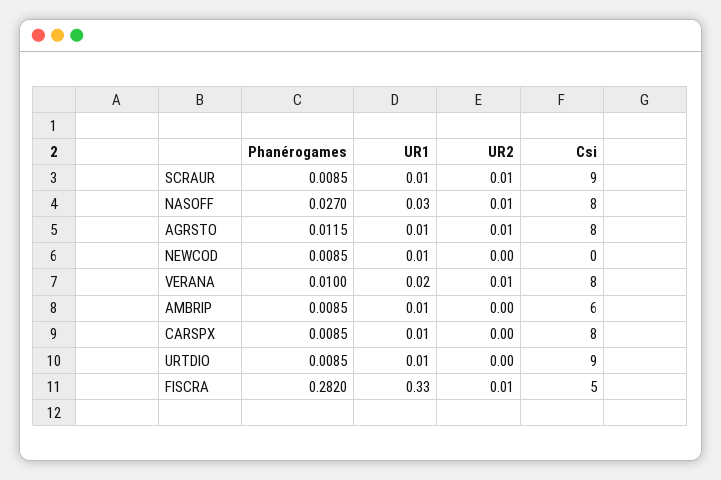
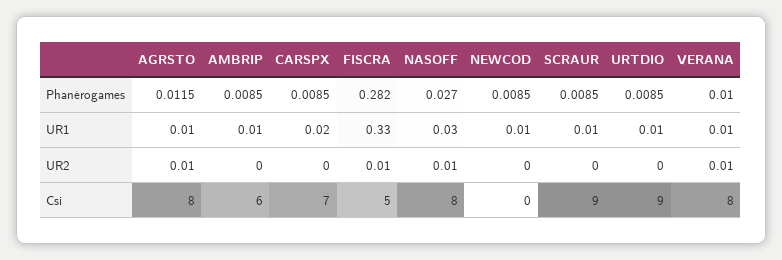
  {
    "Phanérogames": {
      "SCRAUR": 0.0085,
      "NASOFF": 0.027,
      "AGRSTO": 0.0115,
      "NEWCOD": 0.0085,
      "VERANA": 0.01,
      "AMBRIP": 0.0085,
      "CARSPX": 0.0085,
      "URTDIO": 0.0085,
      "FISCRA": 0.282
    },
    "UR1": {
      "SCRAUR": 0.01,
      "NASOFF": 0.03,
      "AGRSTO": 0.01,
      "NEWCOD": 0.01,
-     "VERANA": 0.02,
+     "VERANA": 0.01,
      "AMBRIP": 0.01,
-     "CARSPX": 0.01,
+     "CARSPX": 0.02,
      "URTDIO": 0.01,
      "FISCRA": 0.33
    },
    "UR2": {
-     "SCRAUR": 0.01,
+     "SCRAUR": 0,
      "NASOFF": 0.01,
      "AGRSTO": 0.01,
      "NEWCOD": 0,
      "VERANA": 0.01,
      "AMBRIP": 0,
      "CARSPX": 0,
      "URTDIO": 0,
      "FISCRA": 0.01
    },
    "Csi": {
      "SCRAUR": 9,
      "NASOFF": 8,
      "AGRSTO": 8,
      "NEWCOD": 0,
      "VERANA": 8,
      "AMBRIP": 6,
-     "CARSPX": 8,
+     "CARSPX": 7,
      "URTDIO": 9,
      "FISCRA": 5
    }
  }

